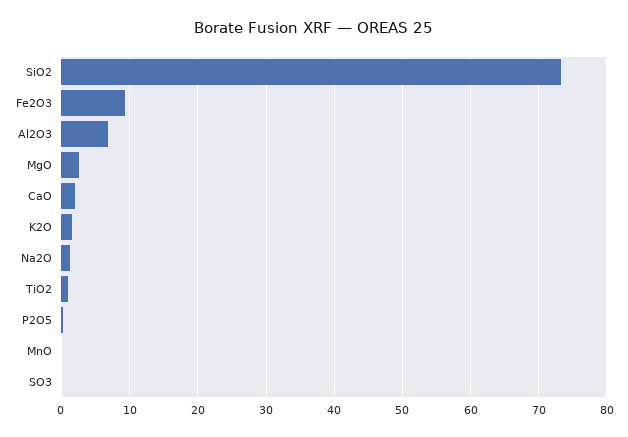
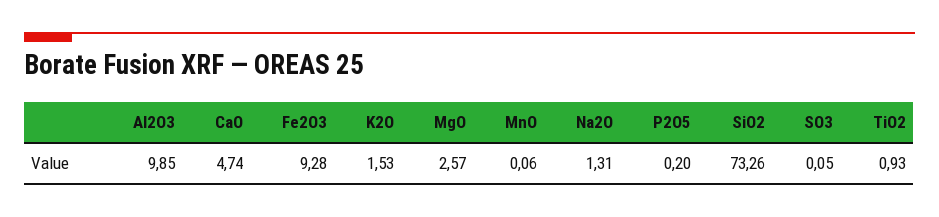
  {
    "SiO2": 73.26,
    "Fe2O3": 9.28,
-   "Al2O3": 7,
+   "Al2O3": 9.85,
    "MgO": 2.57,
-   "CaO": 2,
+   "CaO": 4.74,
    "K2O": 1.53,
    "Na2O": 1.31,
    "TiO2": 0.93,
    "P2O5": 0.2,
    "MnO": 0.06,
    "SO3": 0.05
  }

